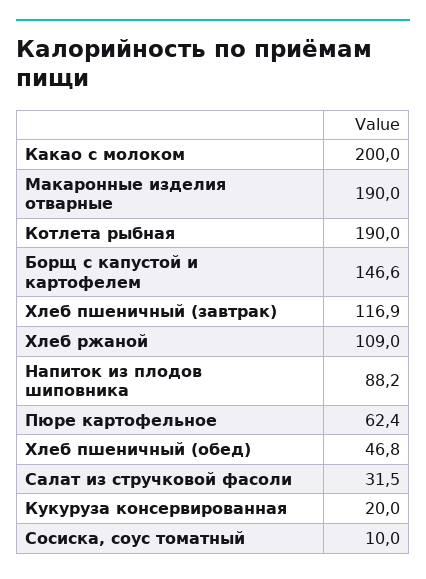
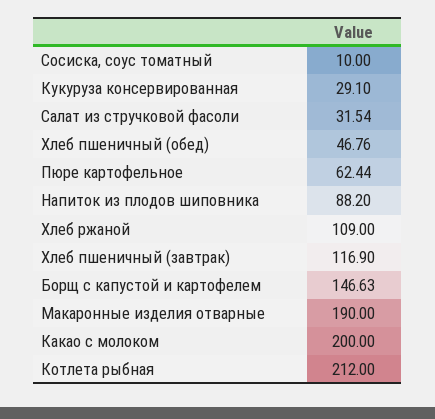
  {
    "Какао с молоком": 200,
    "Макаронные изделия отварные": 190,
-   "Котлета рыбная": 190,
+   "Котлета рыбная": 212,
    "Борщ с капустой и картофелем": 146.63,
    "Хлеб пшеничный (завтрак)": 116.9,
    "Хлеб ржаной": 109,
    "Напиток из плодов шиповника": 88.2,
    "Пюре картофельное": 62.44,
    "Хлеб пшеничный (обед)": 46.76,
    "Салат из стручковой фасоли": 31.54,
-   "Кукуруза консервированная": 20,
+   "Кукуруза консервированная": 29.1,
    "Сосиска, соус томатный": 10
  }

